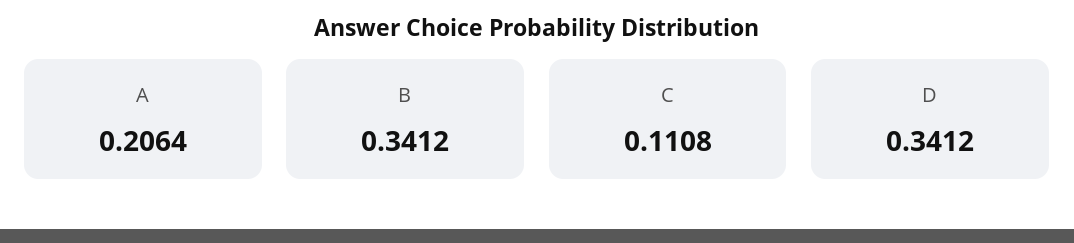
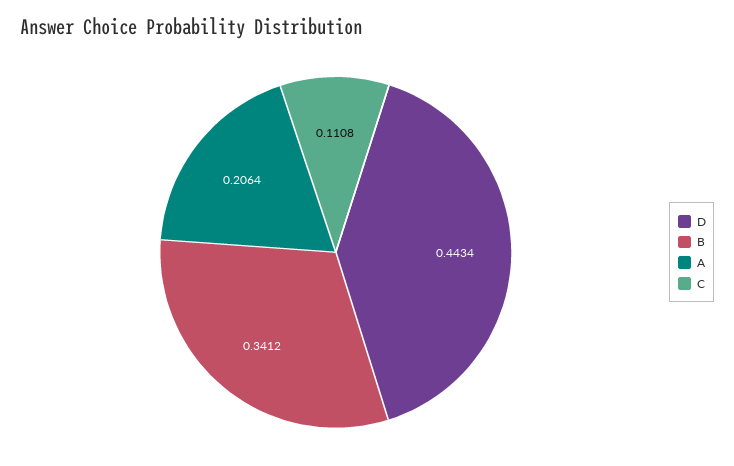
  {
    "A": 0.2064,
    "B": 0.3412,
    "C": 0.1108,
-   "D": 0.3412
+   "D": 0.4434
  }

